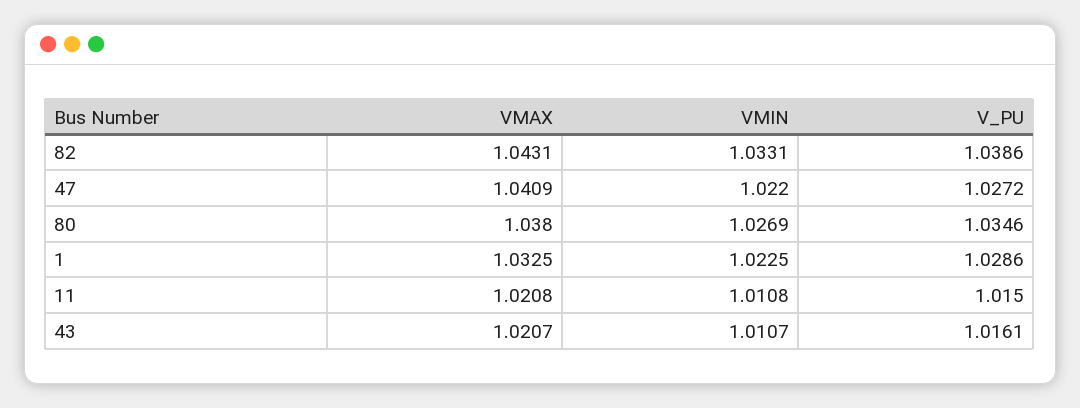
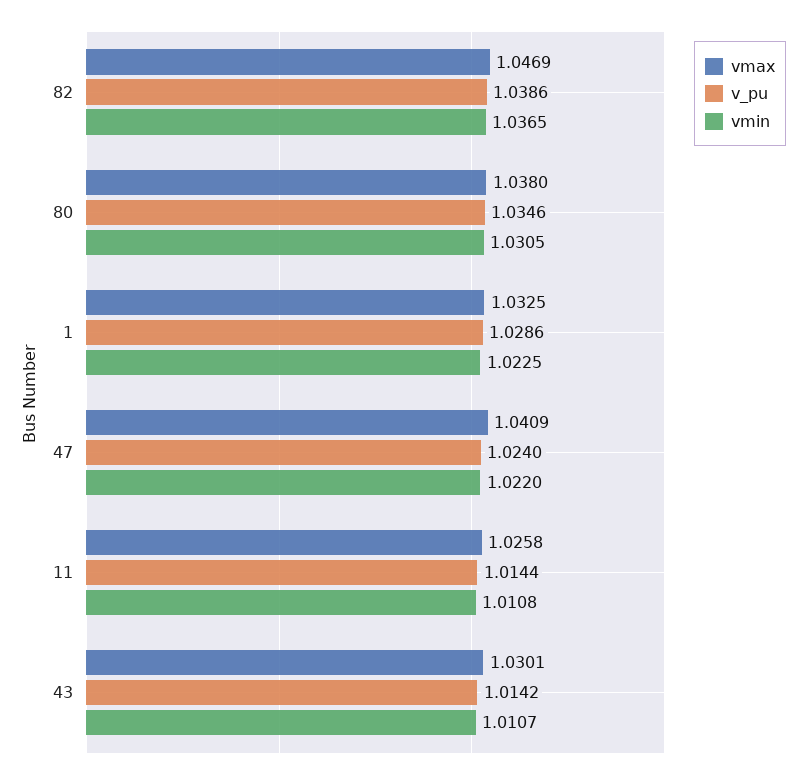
  {
    "VMAX": {
-     "82": 1.0431,
+     "82": 1.0469,
      "47": 1.0409,
      "80": 1.038,
      "1": 1.0325,
-     "11": 1.0208,
+     "11": 1.0258,
-     "43": 1.0207
+     "43": 1.0301
    },
    "VMIN": {
-     "82": 1.0331,
+     "82": 1.0365,
      "47": 1.022,
-     "80": 1.0269,
+     "80": 1.0305,
      "1": 1.0225,
      "11": 1.0108,
      "43": 1.0107
    },
    "V_PU": {
      "82": 1.0386,
-     "47": 1.0272,
+     "47": 1.024,
      "80": 1.0346,
      "1": 1.0286,
-     "11": 1.015,
+     "11": 1.0144,
-     "43": 1.0161
+     "43": 1.0142
    }
  }

